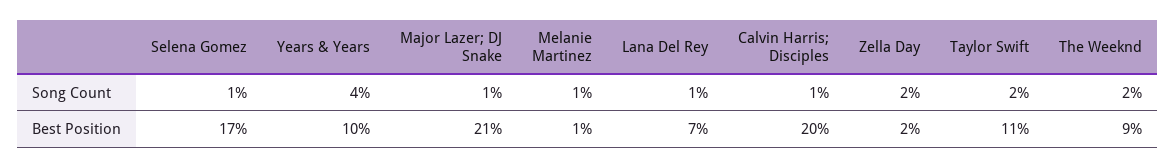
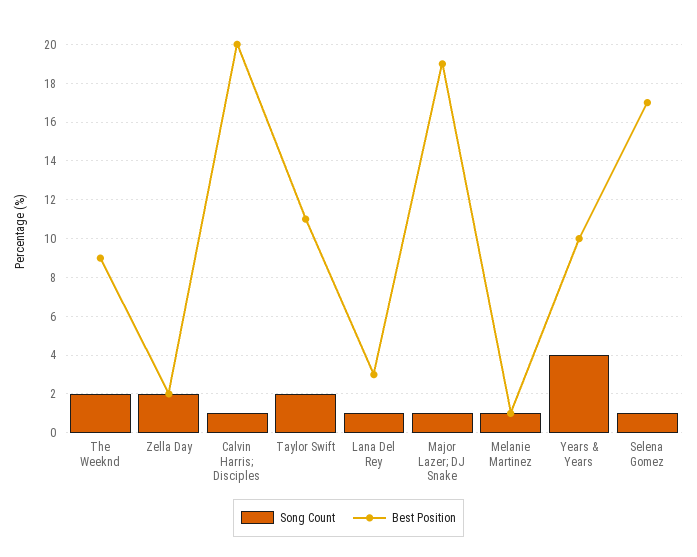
  {
    "Song Count": {
      "Selena Gomez": 1,
      "Years & Years": 4,
      "Major Lazer; DJ Snake": 1,
      "Melanie Martinez": 1,
      "Lana Del Rey": 1,
      "Calvin Harris; Disciples": 1,
      "Zella Day": 2,
      "Taylor Swift": 2,
      "The Weeknd": 2
    },
    "Best Position": {
      "Selena Gomez": 17,
      "Years & Years": 10,
-     "Major Lazer; DJ Snake": 21,
+     "Major Lazer; DJ Snake": 19,
      "Melanie Martinez": 1,
-     "Lana Del Rey": 7,
+     "Lana Del Rey": 3,
      "Calvin Harris; Disciples": 20,
      "Zella Day": 2,
      "Taylor Swift": 11,
      "The Weeknd": 9
    }
  }

